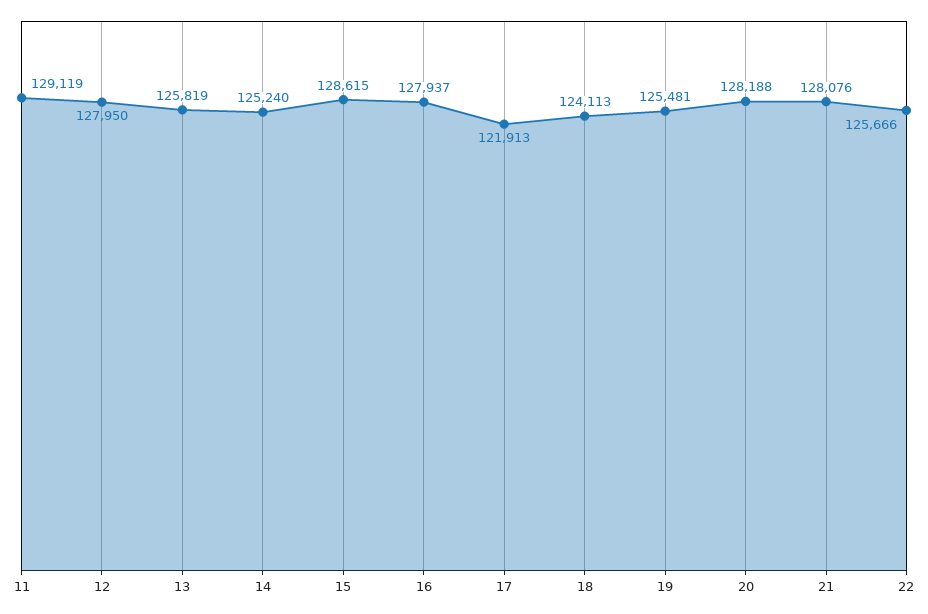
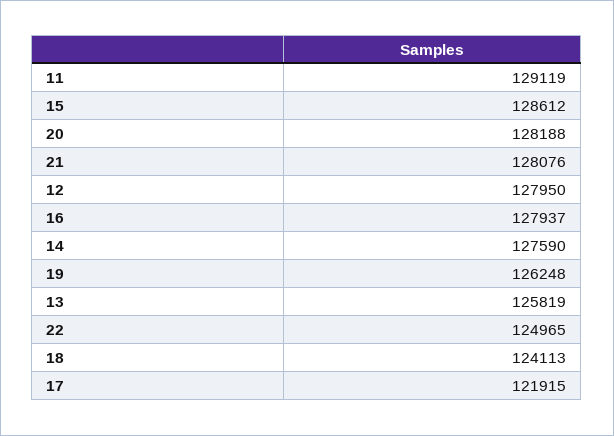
  {
    "11": 129119,
    "12": 127950,
    "13": 125819,
-   "14": 125240,
+   "14": 127590,
-   "15": 128615,
+   "15": 128612,
    "16": 127937,
-   "17": 121913,
+   "17": 121915,
    "18": 124113,
-   "19": 125481,
+   "19": 126248,
    "20": 128188,
    "21": 128076,
-   "22": 125666
+   "22": 124965
  }

